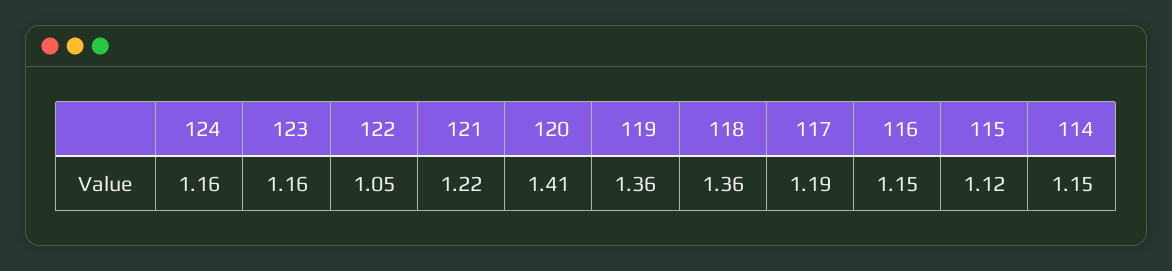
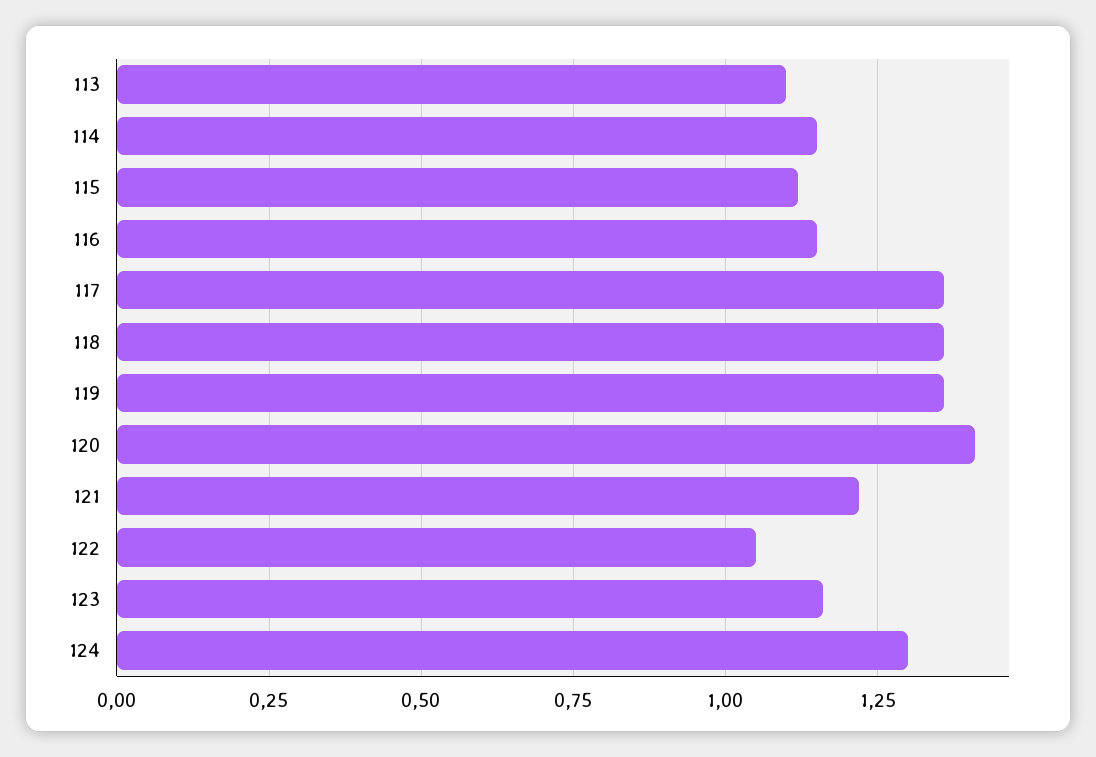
  {
-   "124": 1.16,
+   "124": 1.3,
    "123": 1.16,
    "122": 1.05,
    "121": 1.22,
    "120": 1.41,
    "119": 1.36,
    "118": 1.36,
-   "117": 1.19,
+   "117": 1.35,
    "116": 1.15,
    "115": 1.12,
-   "114": 1.15
+   "114": 1.15,
+   "113": 1.1
  }

